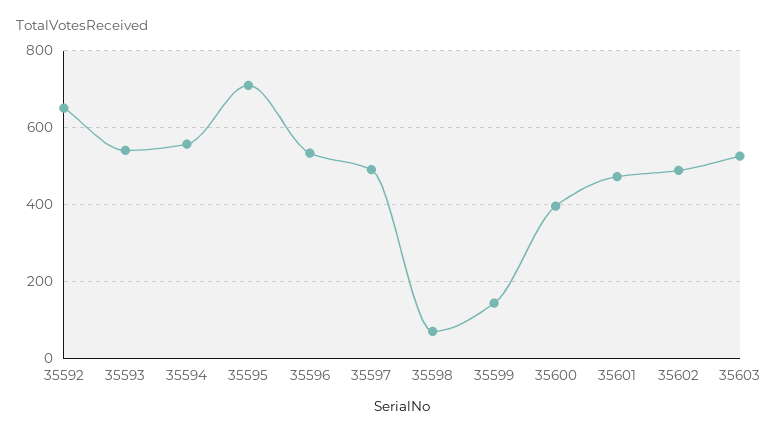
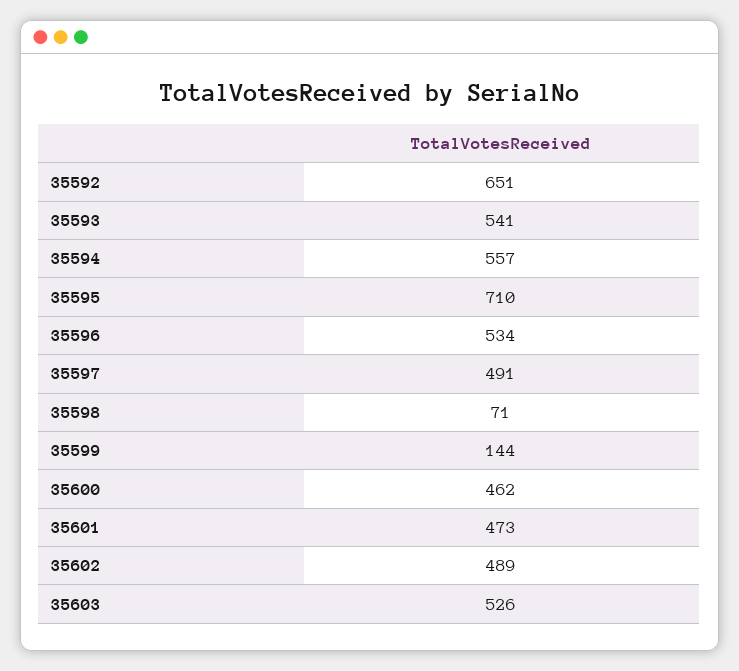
  {
    "35592": 651,
    "35593": 541,
    "35594": 557,
    "35595": 710,
    "35596": 534,
    "35597": 491,
    "35598": 71,
    "35599": 144,
-   "35600": 400,
+   "35600": 462,
    "35601": 473,
    "35602": 489,
    "35603": 526
  }

